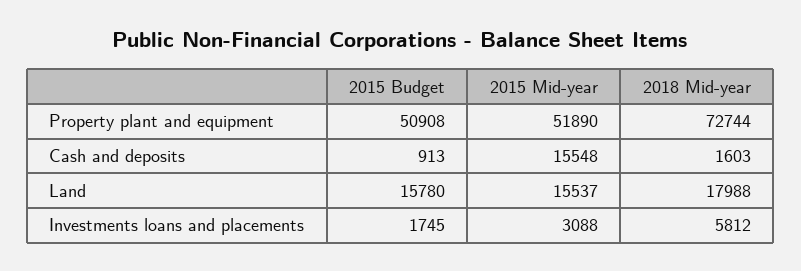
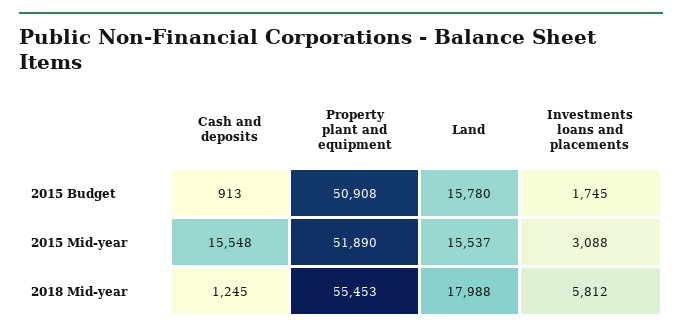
  {
    "2015 Budget": {
      "Property plant and equipment": 50908,
      "Cash and deposits": 913,
      "Land": 15780,
      "Investments loans and placements": 1745
    },
    "2015 Mid-year": {
      "Property plant and equipment": 51890,
      "Cash and deposits": 15548,
      "Land": 15537,
      "Investments loans and placements": 3088
    },
    "2018 Mid-year": {
-     "Property plant and equipment": 72744,
+     "Property plant and equipment": 55453,
-     "Cash and deposits": 1603,
+     "Cash and deposits": 1245,
      "Land": 17988,
      "Investments loans and placements": 5812
    }
  }

